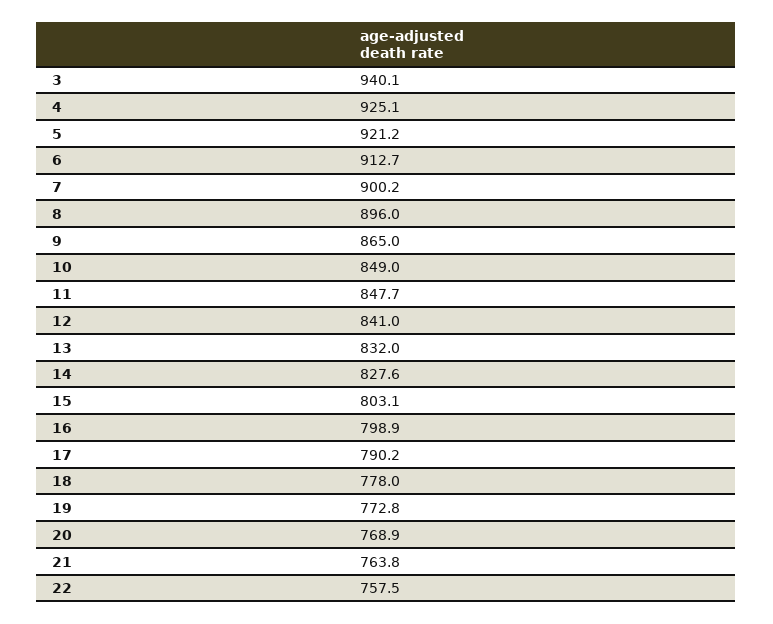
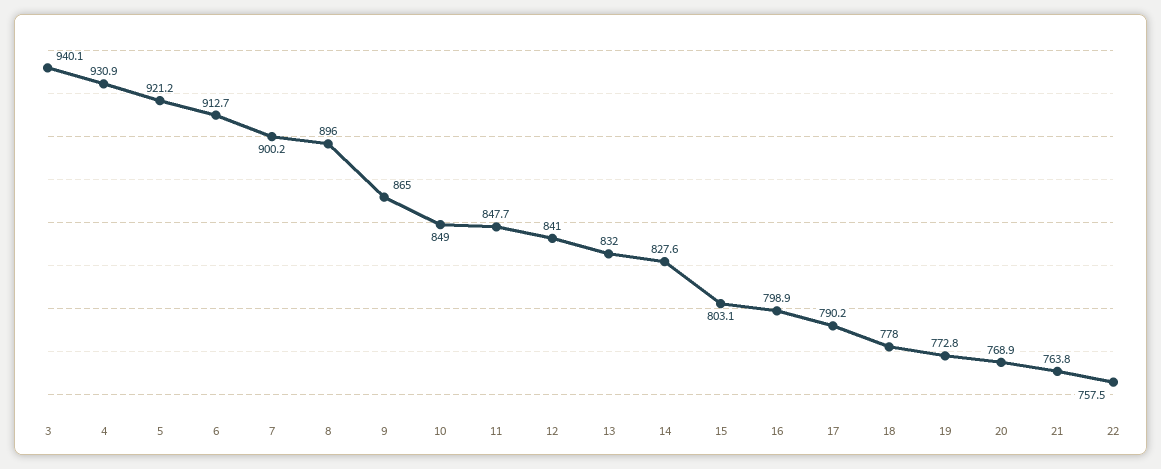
  {
    "3": 940.1,
-   "4": 925.1,
+   "4": 930.9,
    "5": 921.2,
    "6": 912.7,
    "7": 900.2,
    "8": 896,
    "9": 865,
    "10": 849,
    "11": 847.7,
    "12": 841,
    "13": 832,
    "14": 827.6,
    "15": 803.1,
    "16": 798.9,
    "17": 790.2,
    "18": 778,
    "19": 772.8,
    "20": 768.9,
    "21": 763.8,
    "22": 757.5
  }

